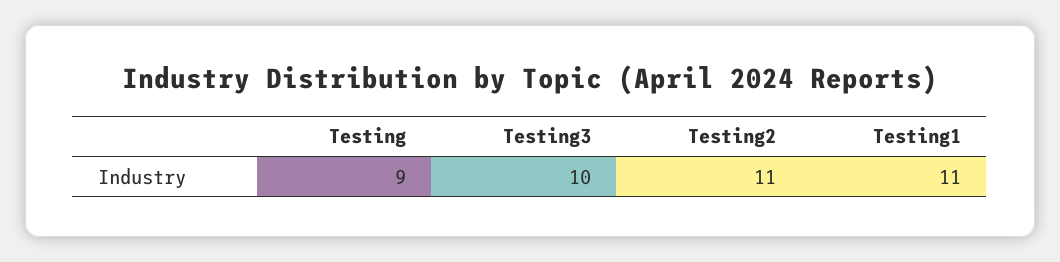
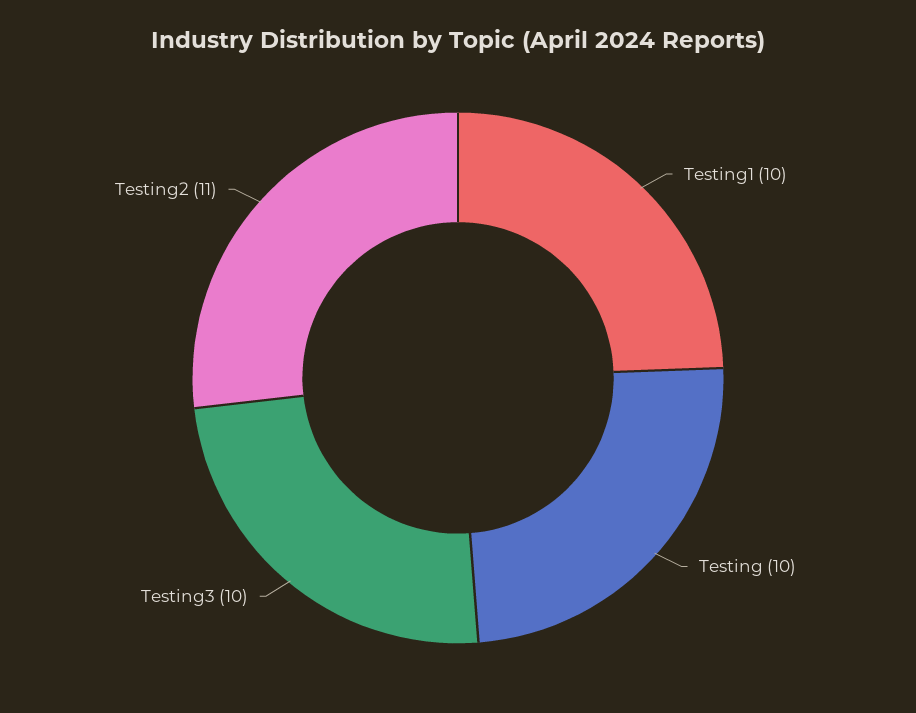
  {
-   "Testing": 9,
+   "Testing": 10,
    "Testing3": 10,
    "Testing2": 11,
-   "Testing1": 11
+   "Testing1": 10
  }

